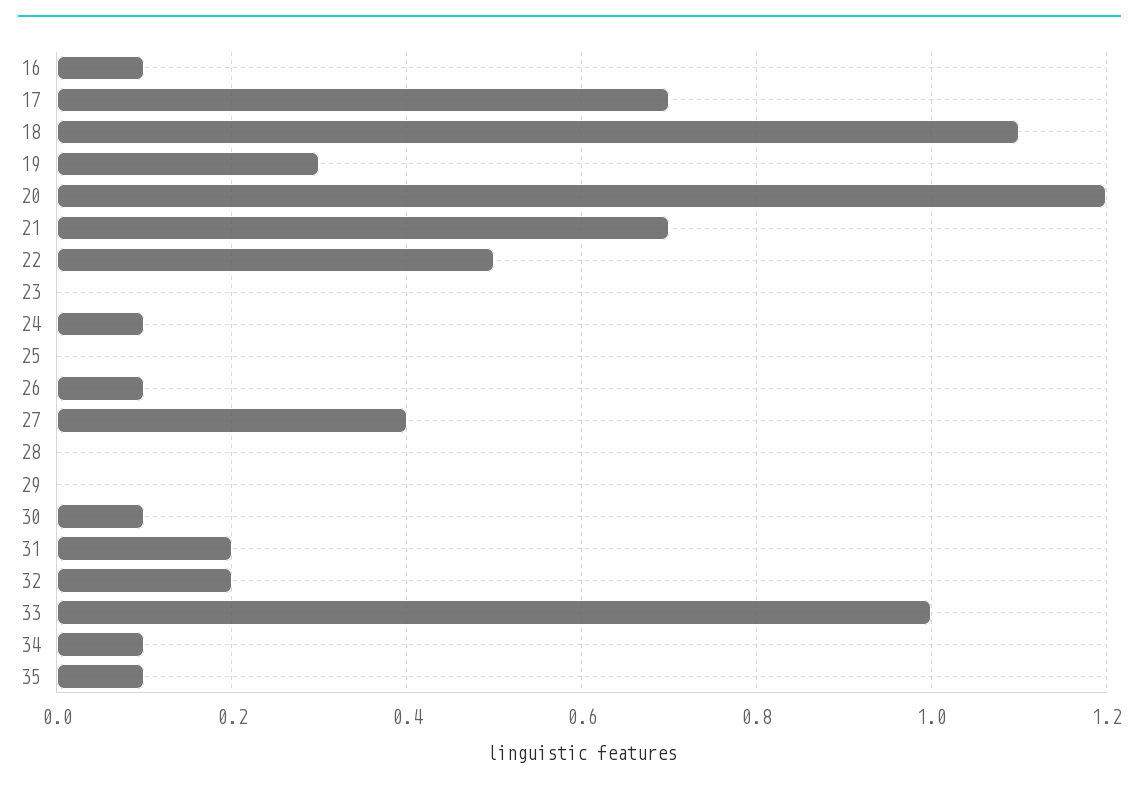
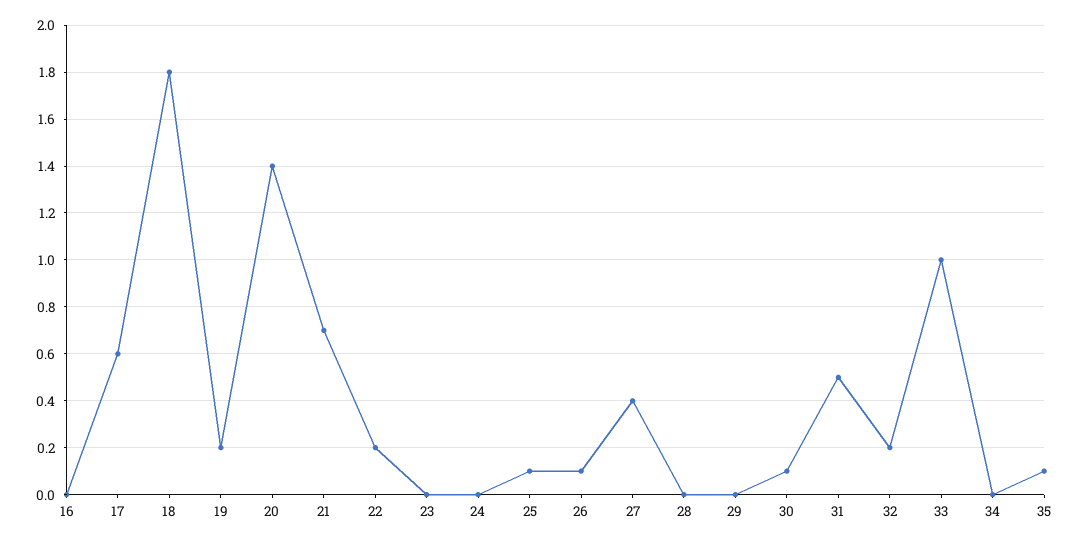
  {
-   "16": 0.1,
+   "16": 0,
-   "17": 0.7,
+   "17": 0.6,
-   "18": 1.1,
+   "18": 1.8,
-   "19": 0.3,
+   "19": 0.2,
-   "20": 1.2,
+   "20": 1.4,
    "21": 0.7,
-   "22": 0.5,
+   "22": 0.2,
    "23": 0,
-   "24": 0.1,
+   "24": 0,
-   "25": 0,
+   "25": 0.1,
    "26": 0.1,
    "27": 0.4,
    "28": 0,
    "29": 0,
    "30": 0.1,
-   "31": 0.2,
+   "31": 0.5,
    "32": 0.2,
    "33": 1,
-   "34": 0.1,
+   "34": 0,
    "35": 0.1
  }

